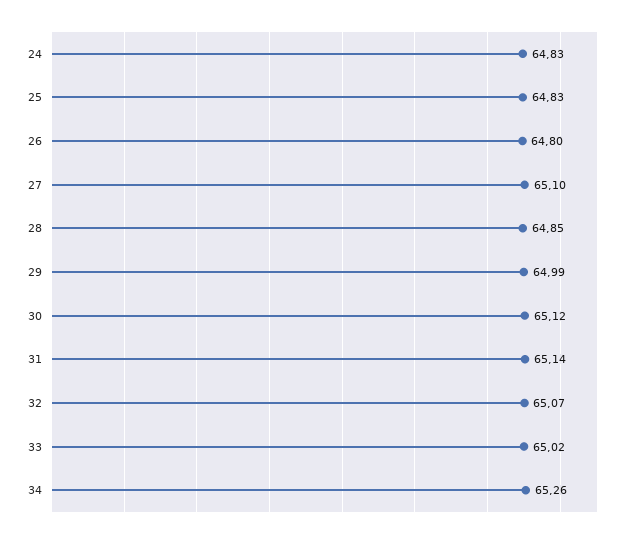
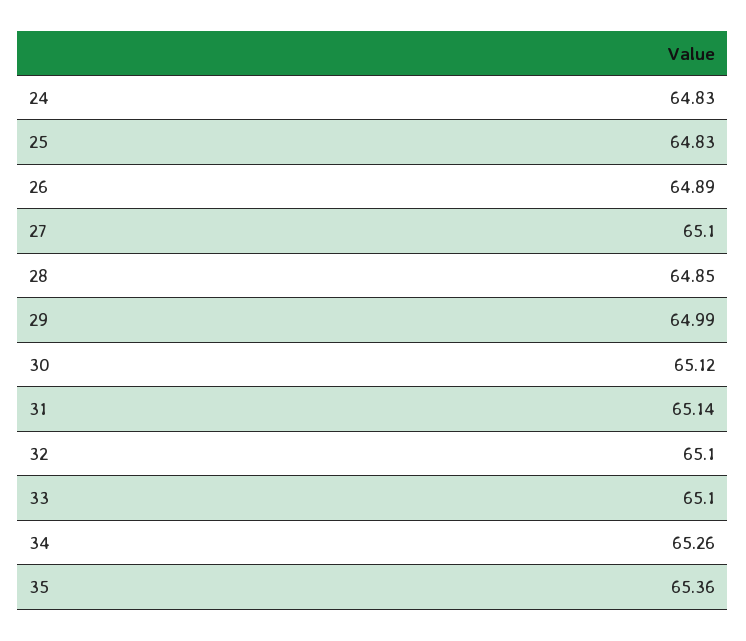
  {
    "24": 64.83,
    "25": 64.83,
-   "26": 64.8,
+   "26": 64.89,
    "27": 65.1,
    "28": 64.85,
    "29": 64.99,
    "30": 65.12,
    "31": 65.14,
-   "32": 65.07,
+   "32": 65.1,
-   "33": 65.02,
+   "33": 65.1,
-   "34": 65.26
+   "34": 65.26,
+   "35": 65.36
  }

